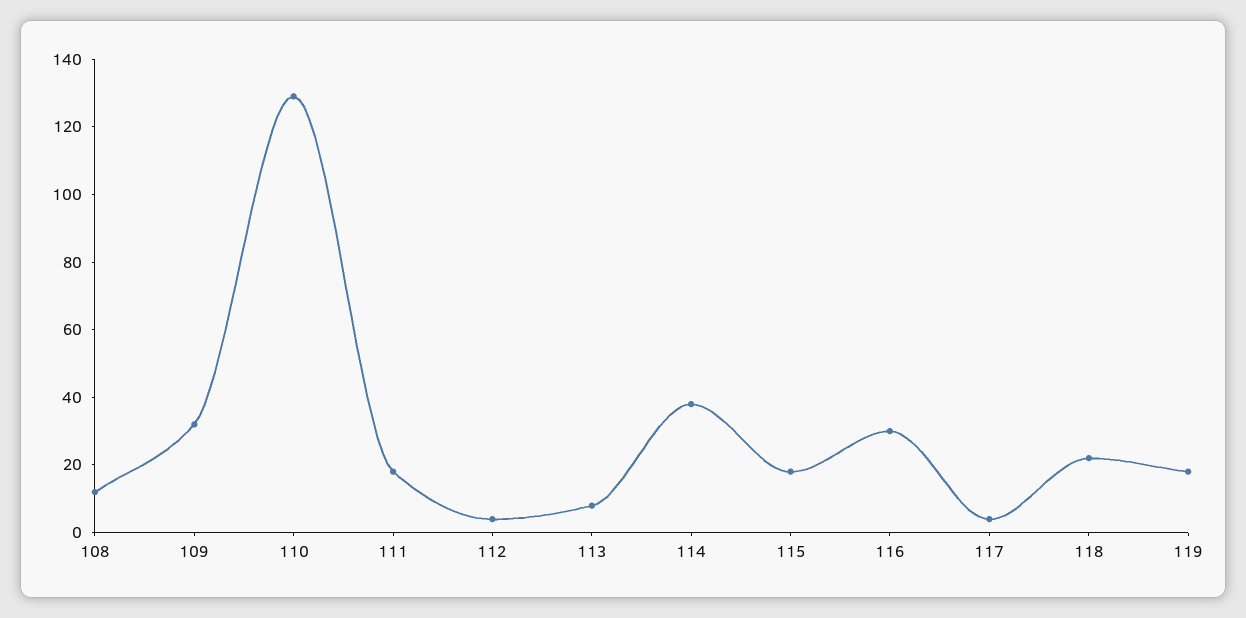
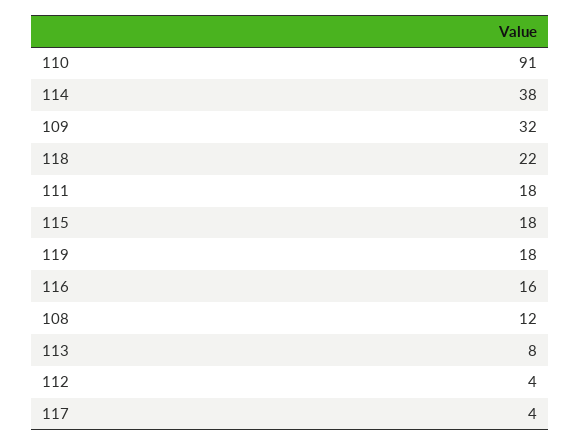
  {
    "108": 12,
    "109": 32,
-   "110": 130,
+   "110": 91,
    "111": 18,
    "112": 4,
    "113": 8,
    "114": 38,
    "115": 18,
-   "116": 30,
+   "116": 16,
    "117": 4,
    "118": 22,
    "119": 18
  }

